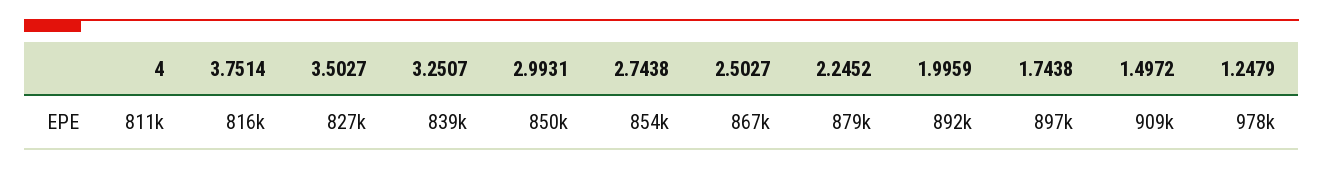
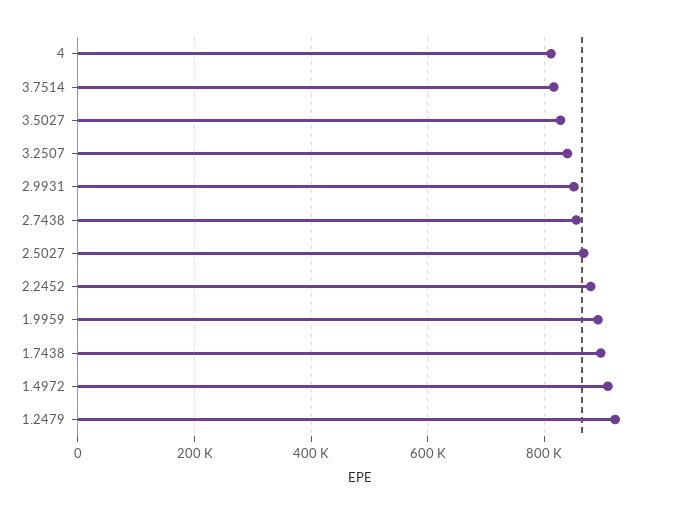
  {
    "4": 811000,
    "3.7514": 816000,
    "3.5027": 827000,
    "3.2507": 839000,
    "2.9931": 850000,
    "2.7438": 854000,
    "2.5027": 867000,
    "2.2452": 879000,
    "1.9959": 892000,
    "1.7438": 897000,
    "1.4972": 909000,
-   "1.2479": 978000
+   "1.2479": 920000
  }

